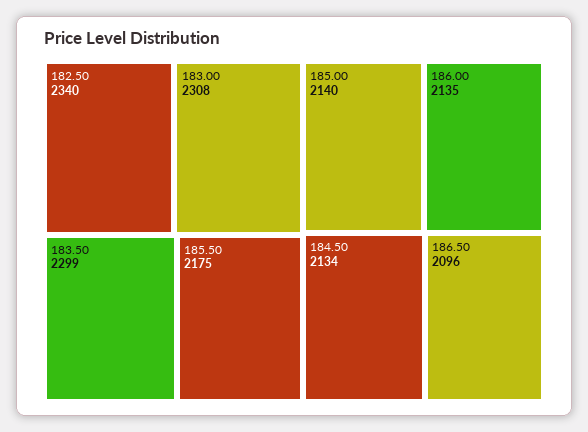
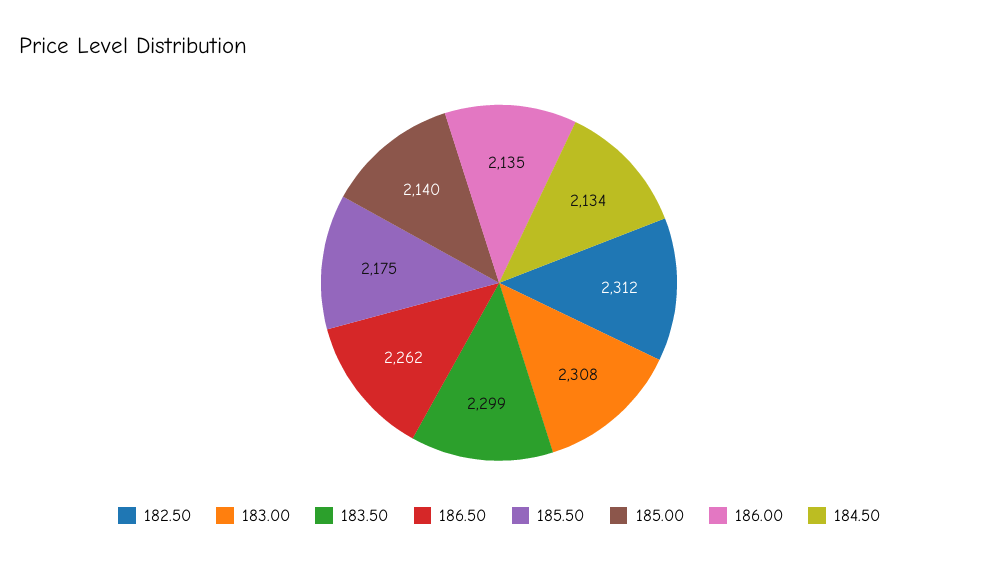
  {
-   "182.50": 2340,
+   "182.50": 2312,
    "183.00": 2308,
    "183.50": 2299,
    "185.50": 2175,
    "185.00": 2140,
    "186.00": 2135,
    "184.50": 2134,
-   "186.50": 2096
+   "186.50": 2262
  }

